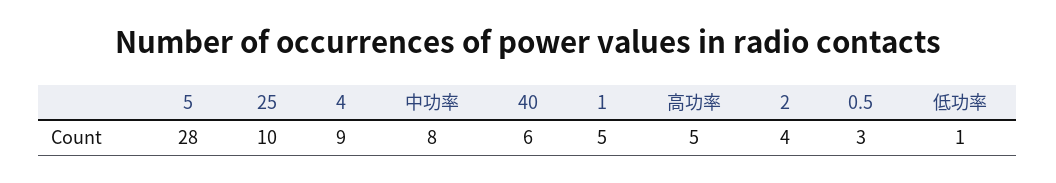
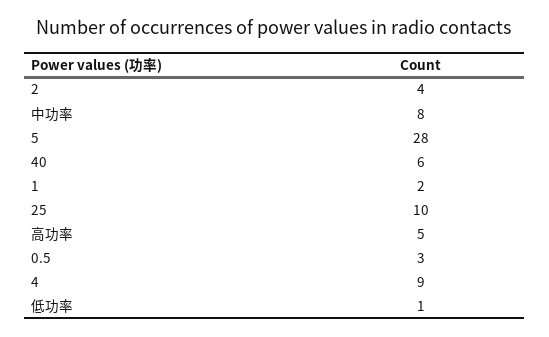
  {
    "5": 28,
    "25": 10,
    "4": 9,
    "中功率": 8,
    "40": 6,
-   "1": 5,
+   "1": 2,
    "高功率": 5,
    "2": 4,
    "0.5": 3,
    "低功率": 1
  }

